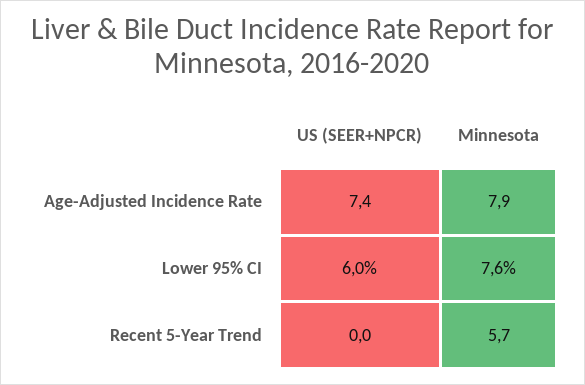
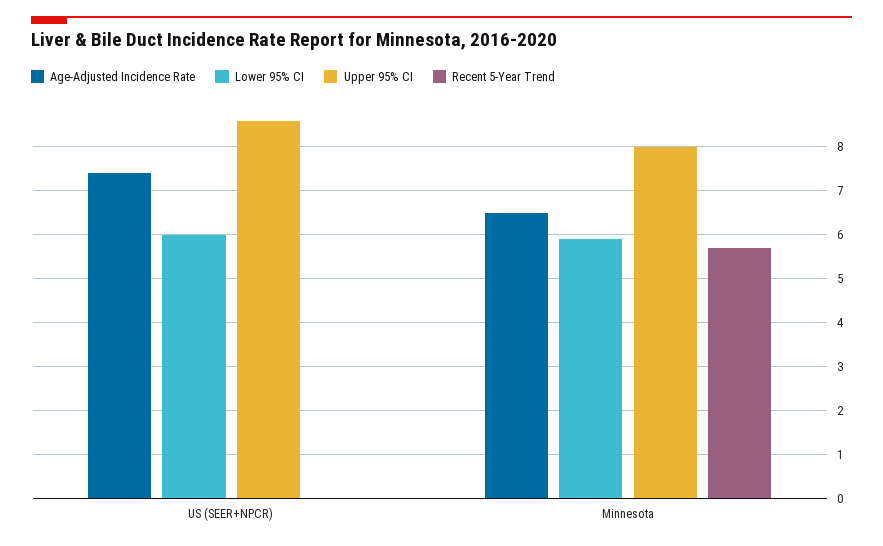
  {
    "Age-Adjusted Incidence Rate": {
      "US (SEER+NPCR)": 7.4,
-     "Minnesota": 7.9
+     "Minnesota": 6.5
    },
    "Lower 95% CI": {
      "US (SEER+NPCR)": 6,
-     "Minnesota": 7.6
+     "Minnesota": 6
    },
    "Recent 5-Year Trend": {
      "US (SEER+NPCR)": 0,
      "Minnesota": 5.7
-   }
+   },
+   "Upper 95% CI": {
+     "US (SEER+NPCR)": 8.5,
+     "Minnesota": 8
+   }
  }

